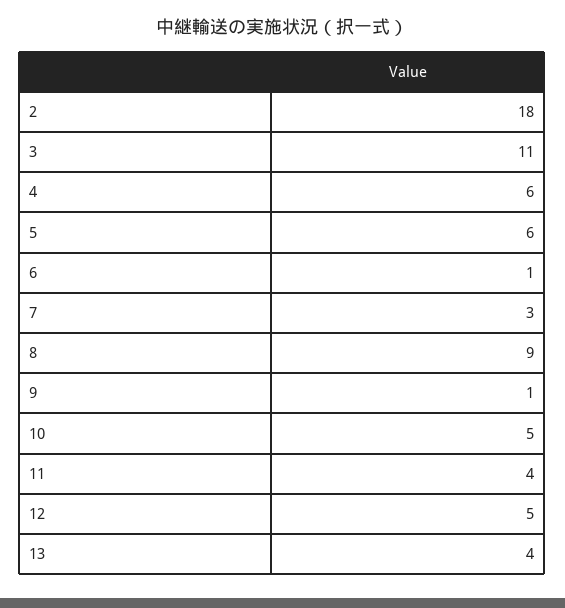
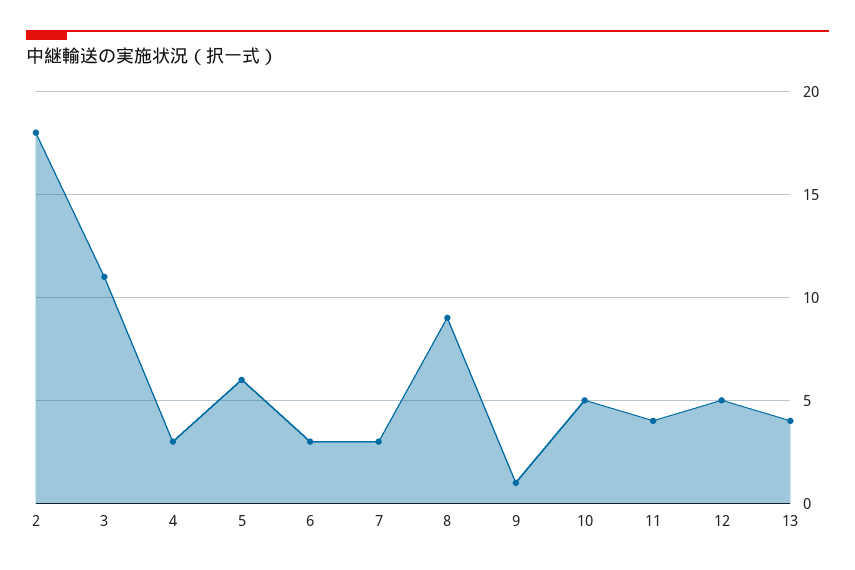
  {
    "2": 18,
    "3": 11,
-   "4": 6,
+   "4": 3,
    "5": 6,
-   "6": 1,
+   "6": 3,
    "7": 3,
    "8": 9,
    "9": 1,
    "10": 5,
    "11": 4,
    "12": 5,
    "13": 4
  }

